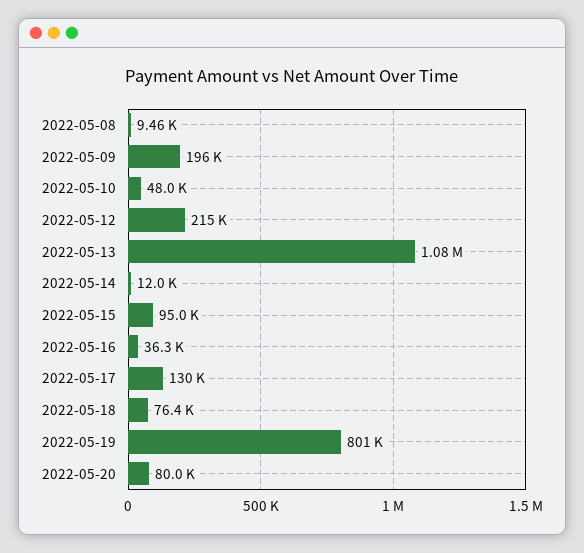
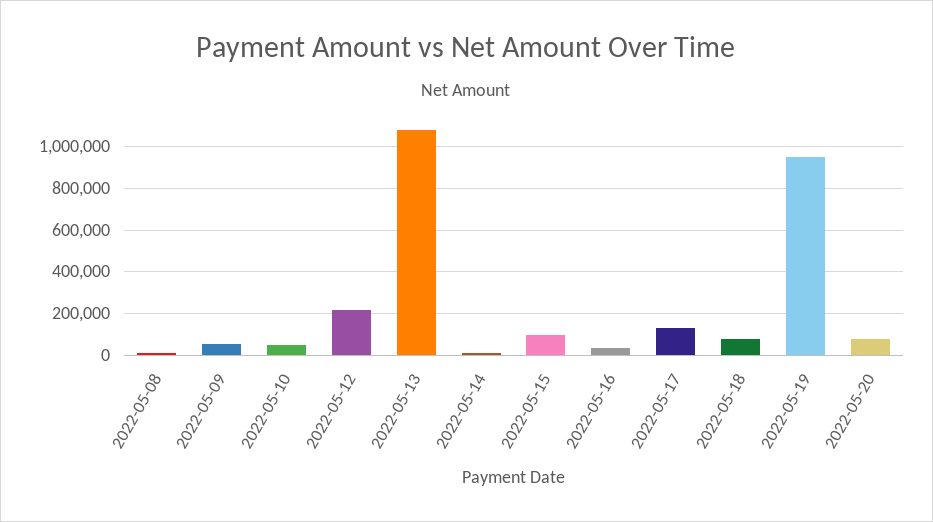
  {
    "2022-05-08": 9460,
-   "2022-05-09": 196000,
+   "2022-05-09": 50000,
    "2022-05-10": 48000,
    "2022-05-12": 215000,
    "2022-05-13": 1080000,
    "2022-05-14": 12000,
    "2022-05-15": 95000,
    "2022-05-16": 36300,
    "2022-05-17": 130000,
    "2022-05-18": 76400,
-   "2022-05-19": 801000,
+   "2022-05-19": 950000,
    "2022-05-20": 80000
  }

